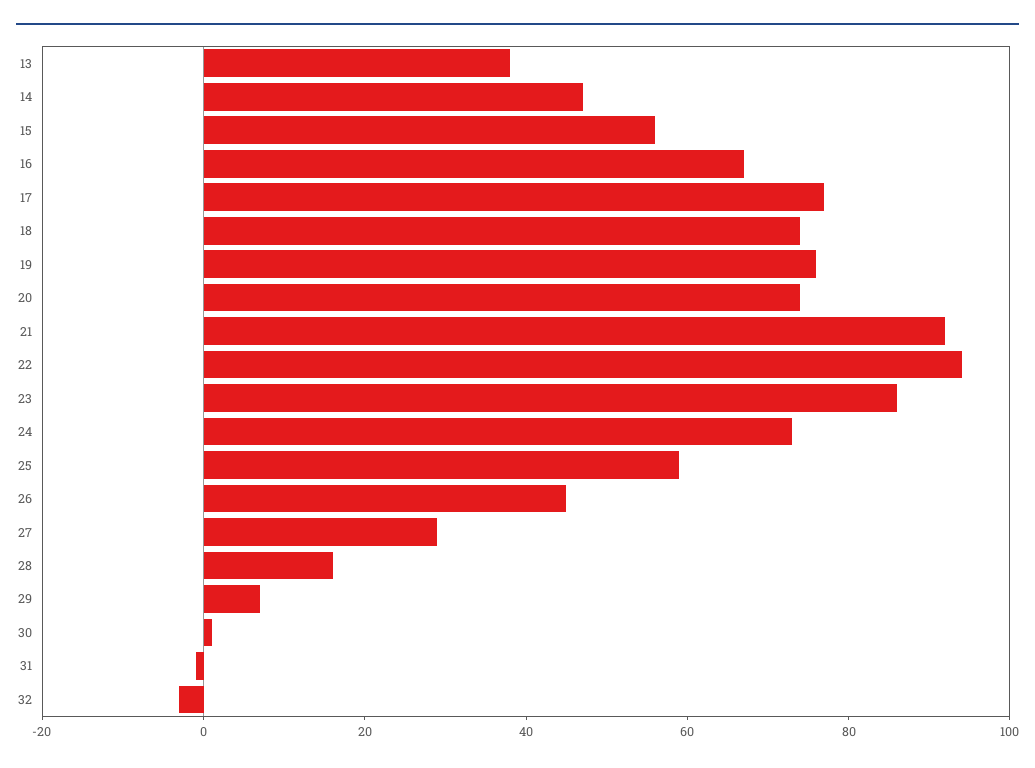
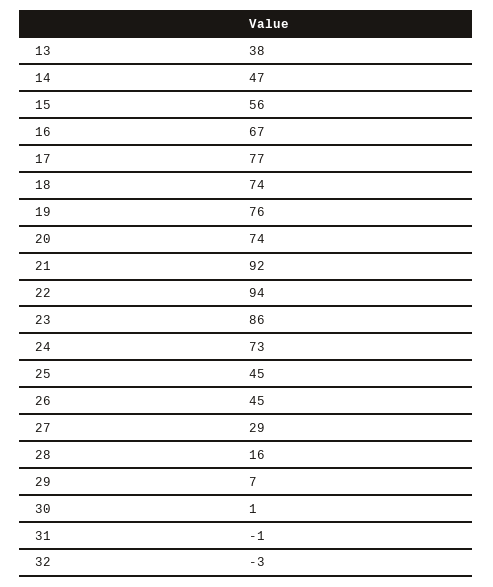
  {
    "13": 38,
    "14": 47,
    "15": 56,
    "16": 67,
    "17": 77,
    "18": 74,
    "19": 76,
    "20": 74,
    "21": 92,
    "22": 94,
    "23": 86,
    "24": 73,
-   "25": 60,
+   "25": 45,
    "26": 45,
    "27": 29,
    "28": 16,
    "29": 7,
    "30": 1,
    "31": -1,
    "32": -3
  }

